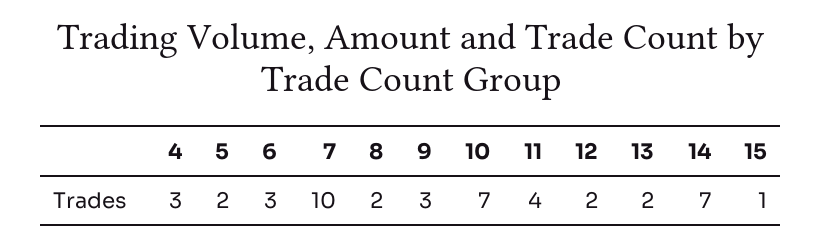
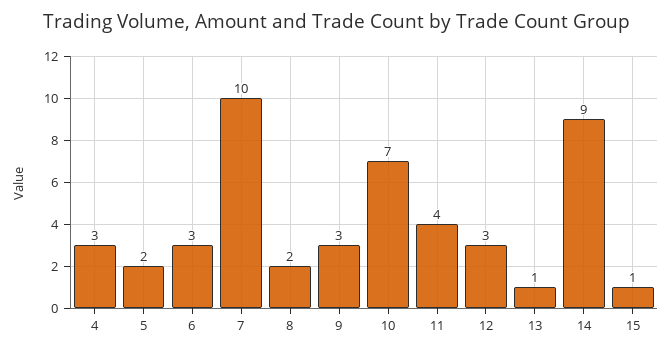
  {
    "4": 3,
    "5": 2,
    "6": 3,
    "7": 10,
    "8": 2,
    "9": 3,
    "10": 7,
    "11": 4,
-   "12": 2,
+   "12": 3,
-   "13": 2,
+   "13": 1,
-   "14": 7,
+   "14": 9,
    "15": 1
  }

